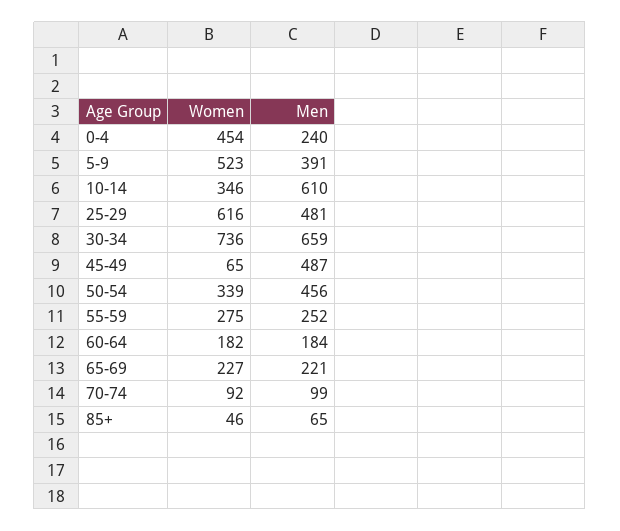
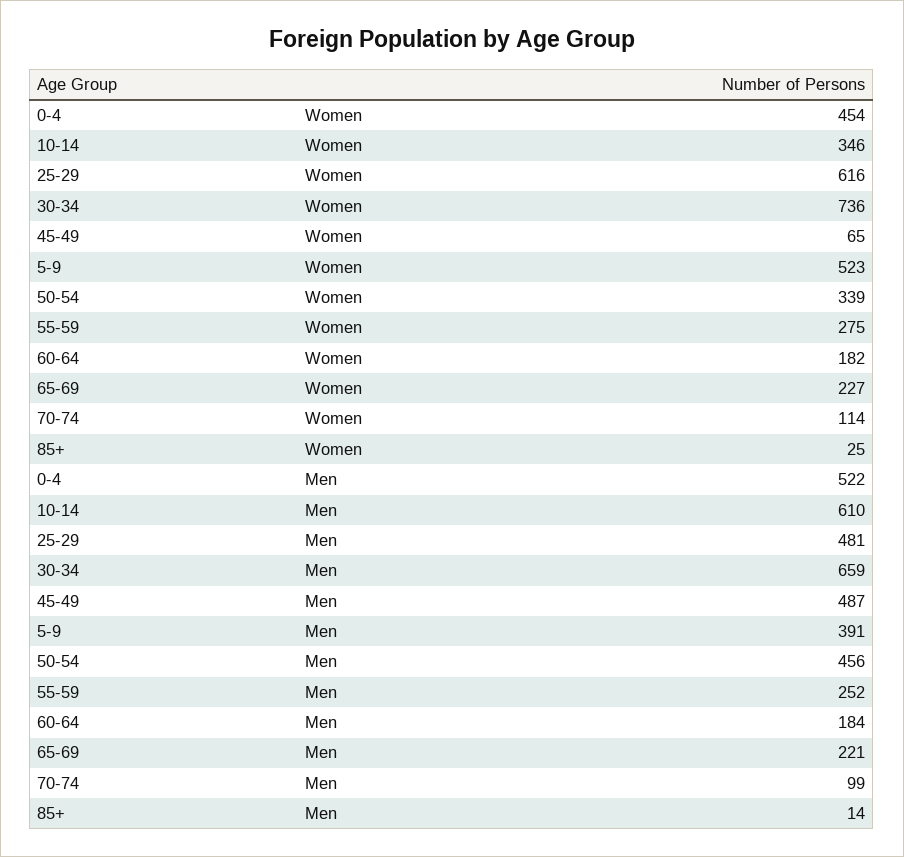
  {
    "Women": {
      "0-4": 454,
      "5-9": 523,
      "10-14": 346,
      "25-29": 616,
      "30-34": 736,
      "45-49": 65,
      "50-54": 339,
      "55-59": 275,
      "60-64": 182,
      "65-69": 227,
-     "70-74": 92,
+     "70-74": 114,
-     "85+": 46
+     "85+": 25
    },
    "Men": {
-     "0-4": 240,
+     "0-4": 522,
      "5-9": 391,
      "10-14": 610,
      "25-29": 481,
      "30-34": 659,
      "45-49": 487,
      "50-54": 456,
      "55-59": 252,
      "60-64": 184,
      "65-69": 221,
      "70-74": 99,
-     "85+": 65
+     "85+": 14
    }
  }

